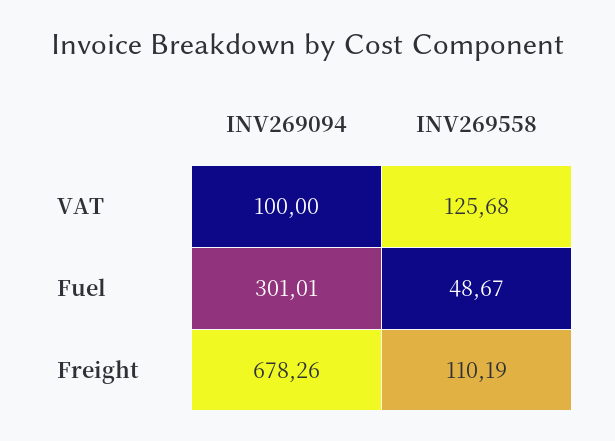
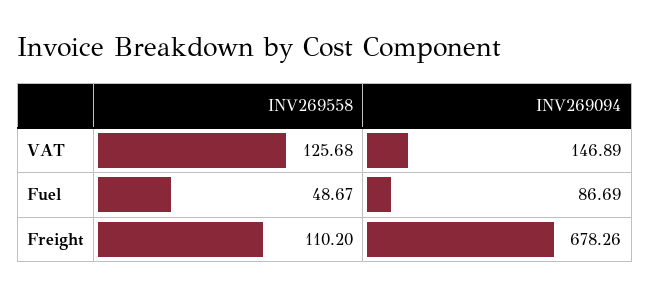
  {
    "INV269094": {
-     "VAT": 100,
+     "VAT": 146.89,
-     "Fuel": 301.01,
+     "Fuel": 86.69,
      "Freight": 678.26
    },
    "INV269558": {
      "VAT": 125.68,
      "Fuel": 48.67,
-     "Freight": 110.19
+     "Freight": 110.2
    }
  }

